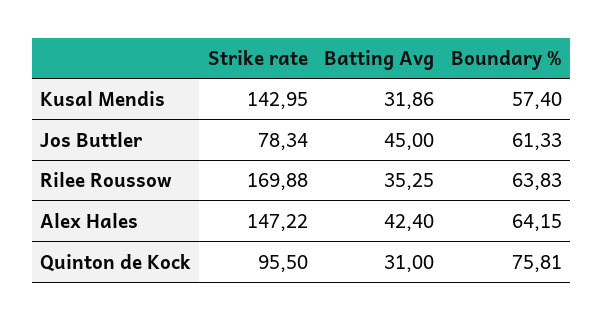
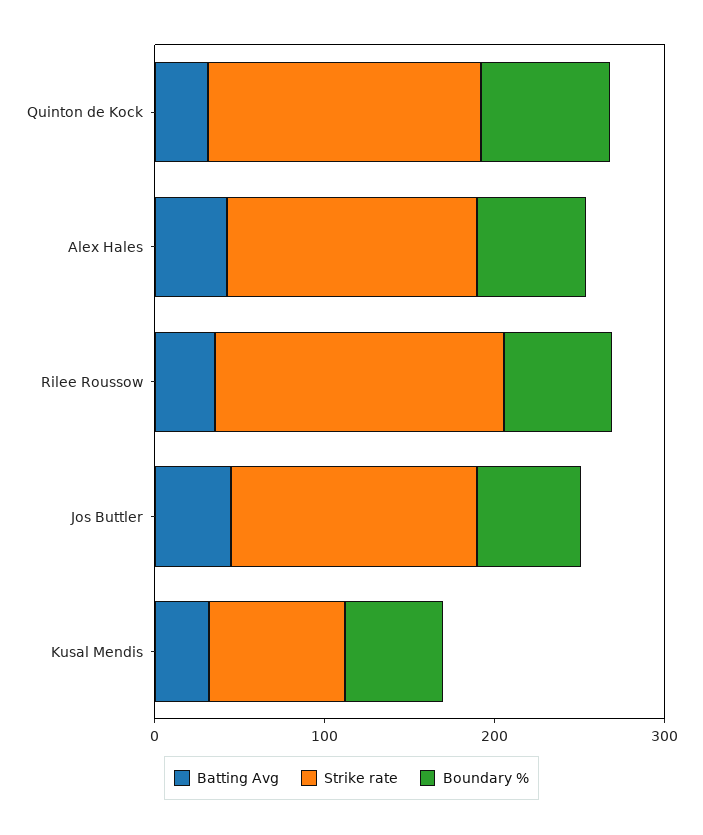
  {
    "Strike rate": {
-     "Kusal Mendis": 142.95,
+     "Kusal Mendis": 80,
-     "Jos Buttler": 78.34,
+     "Jos Buttler": 140,
      "Rilee Roussow": 169.88,
      "Alex Hales": 147.22,
-     "Quinton de Kock": 95.5
+     "Quinton de Kock": 160
    },
    "Batting Avg": {
      "Kusal Mendis": 31.86,
      "Jos Buttler": 45,
      "Rilee Roussow": 35.25,
      "Alex Hales": 42.4,
      "Quinton de Kock": 31
    },
    "Boundary %": {
      "Kusal Mendis": 57.4,
      "Jos Buttler": 61.33,
      "Rilee Roussow": 63.83,
      "Alex Hales": 64.15,
      "Quinton de Kock": 75.81
    }
  }

